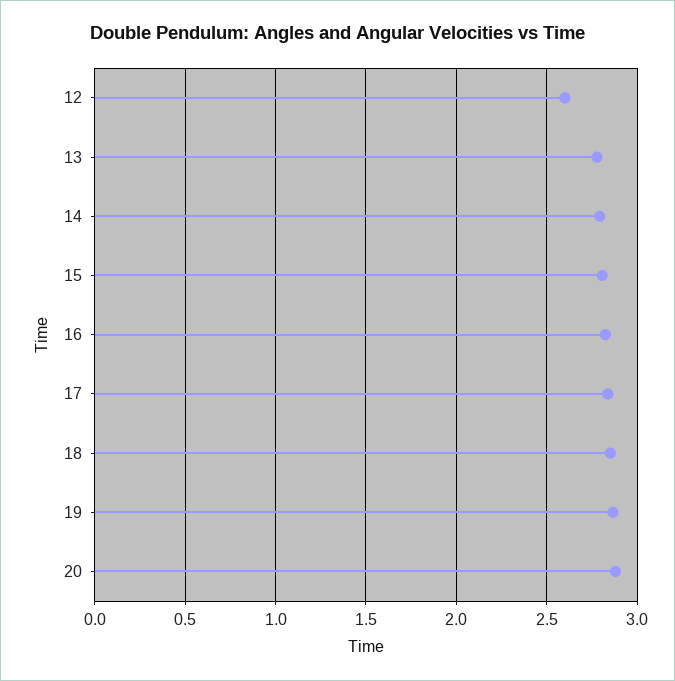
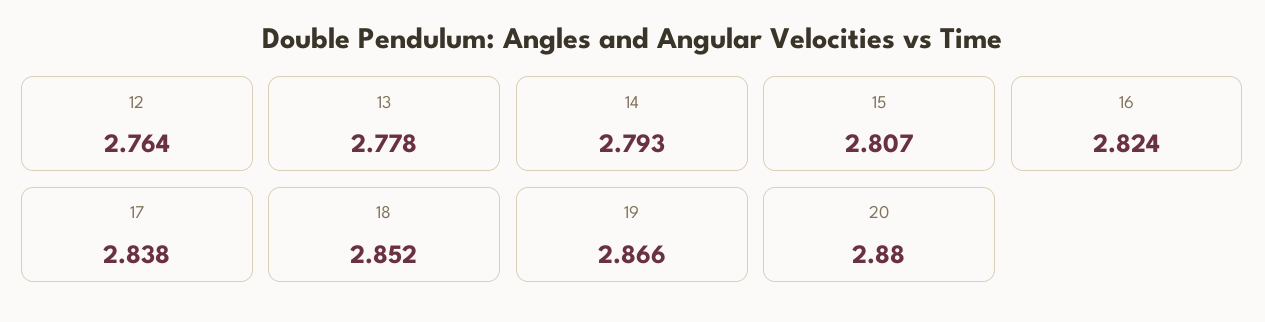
  {
-   "12": 2.6,
+   "12": 2.764,
    "13": 2.778,
    "14": 2.793,
    "15": 2.807,
    "16": 2.824,
    "17": 2.838,
    "18": 2.852,
    "19": 2.866,
    "20": 2.88
  }

